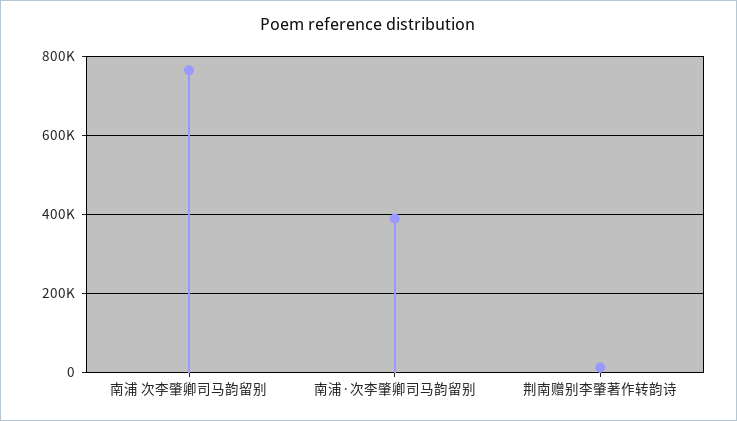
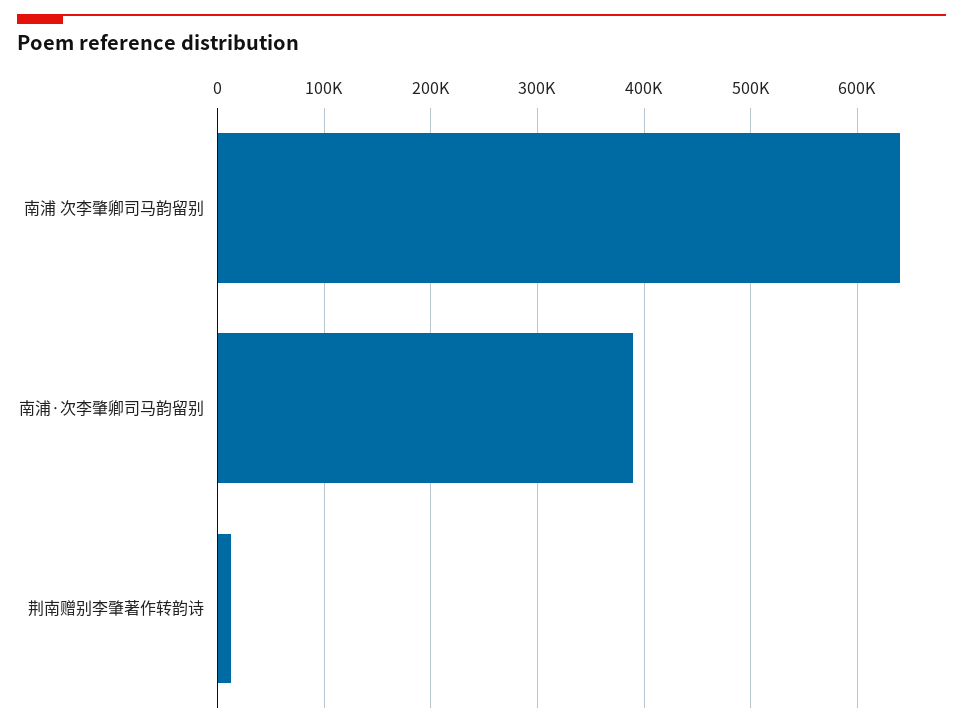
  {
-   "南浦 次李肇卿司马韵留别": 760000,
+   "南浦 次李肇卿司马韵留别": 640000,
    "南浦·次李肇卿司马韵留别": 390000,
    "荆南赠别李肇著作转韵诗": 10000
  }

